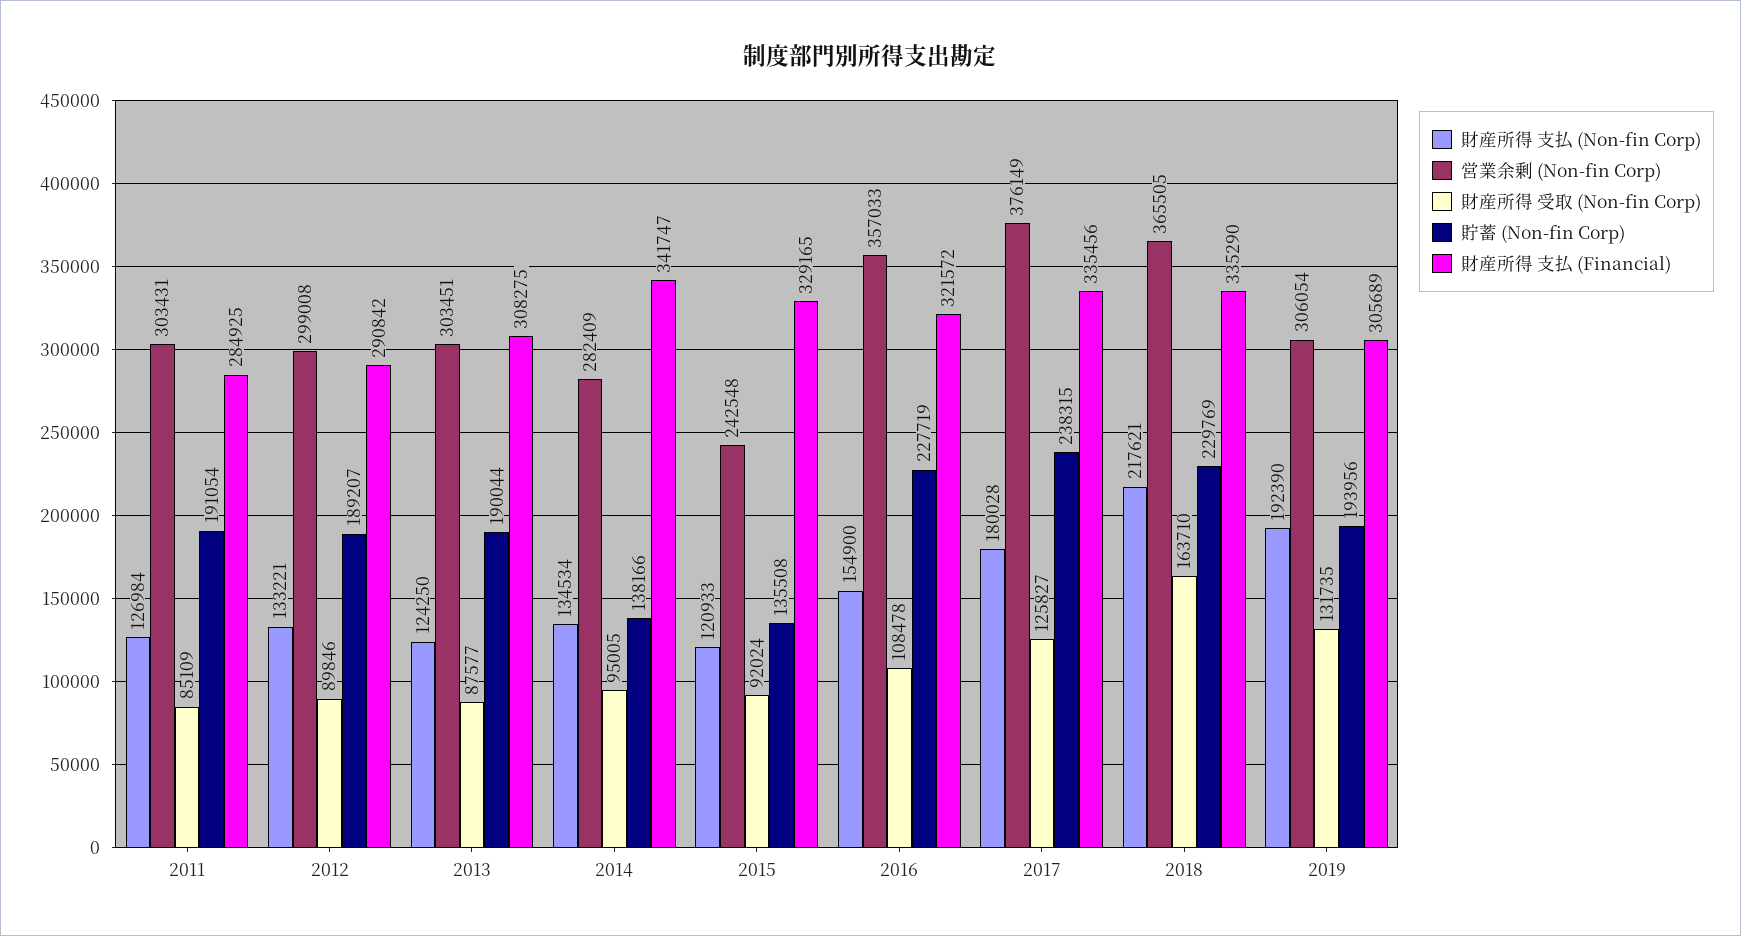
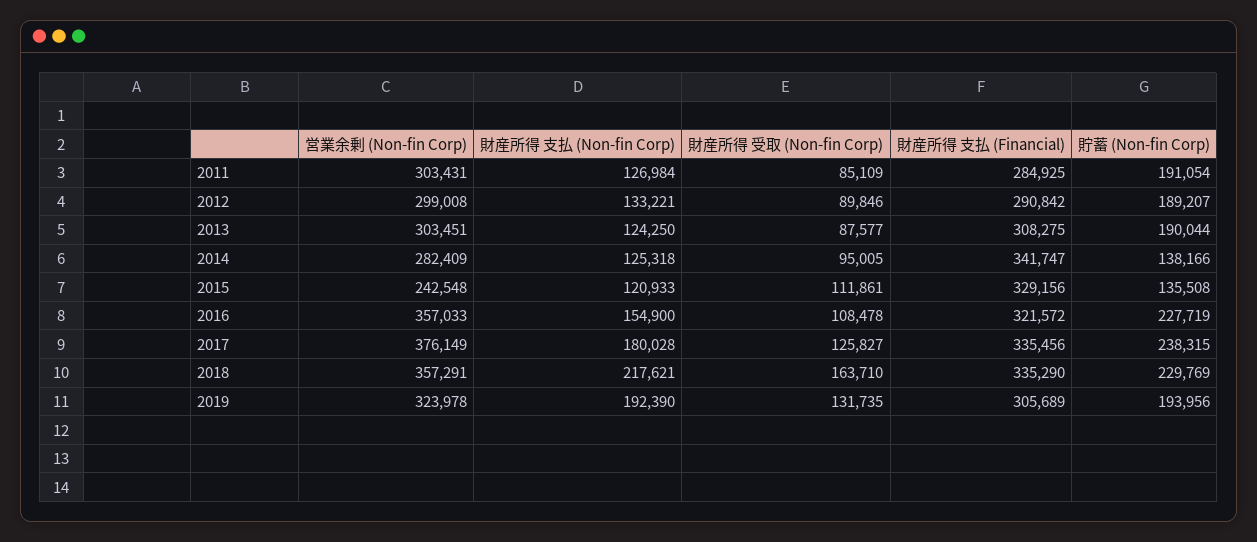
  {
    "財産所得 支払 (Non-fin Corp)": {
      "2011": 126984,
      "2012": 133221,
      "2013": 124250,
-     "2014": 134534,
+     "2014": 125318,
      "2015": 120933,
      "2016": 154900,
      "2017": 180028,
      "2018": 217621,
      "2019": 192390
    },
    "営業余剰 (Non-fin Corp)": {
      "2011": 303431,
      "2012": 299008,
      "2013": 303451,
      "2014": 282409,
      "2015": 242548,
      "2016": 357033,
      "2017": 376149,
-     "2018": 365505,
+     "2018": 357291,
-     "2019": 306054
+     "2019": 323978
    },
    "財産所得 受取 (Non-fin Corp)": {
      "2011": 85109,
      "2012": 89846,
      "2013": 87577,
      "2014": 95005,
-     "2015": 92024,
+     "2015": 111861,
      "2016": 108478,
      "2017": 125827,
      "2018": 163710,
      "2019": 131735
    },
    "貯蓄 (Non-fin Corp)": {
      "2011": 191054,
      "2012": 189207,
      "2013": 190044,
      "2014": 138166,
      "2015": 135508,
      "2016": 227719,
      "2017": 238315,
      "2018": 229769,
      "2019": 193956
    },
    "財産所得 支払 (Financial)": {
      "2011": 284925,
      "2012": 290842,
      "2013": 308275,
      "2014": 341747,
-     "2015": 329165,
+     "2015": 329156,
      "2016": 321572,
      "2017": 335456,
      "2018": 335290,
      "2019": 305689
    }
  }

